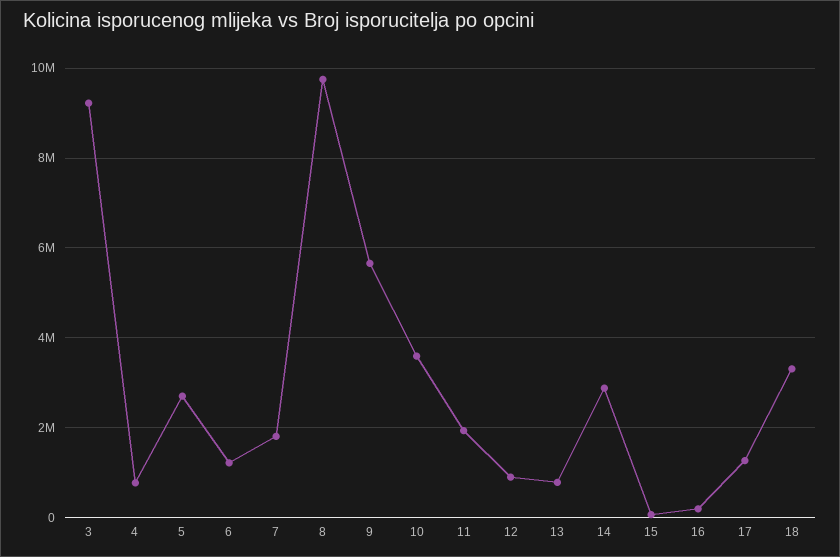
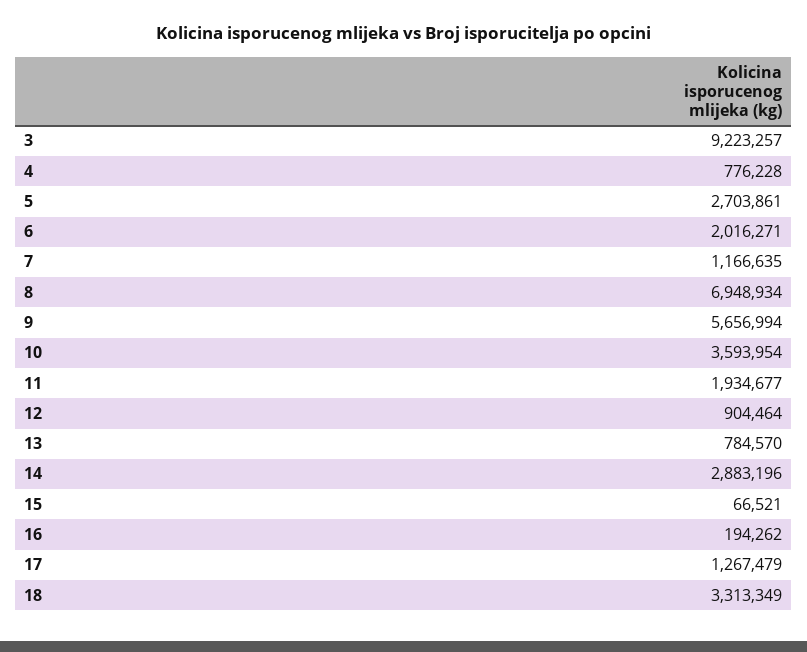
  {
    "3": 9223257,
    "4": 776228,
    "5": 2703861,
-   "6": 1200000,
+   "6": 2016271,
-   "7": 1800000,
+   "7": 1166635,
-   "8": 9800000,
+   "8": 6948934,
    "9": 5656994,
    "10": 3593954,
    "11": 1934677,
    "12": 904464,
    "13": 784570,
    "14": 2883196,
    "15": 66521,
    "16": 194262,
    "17": 1267479,
    "18": 3313349
  }

